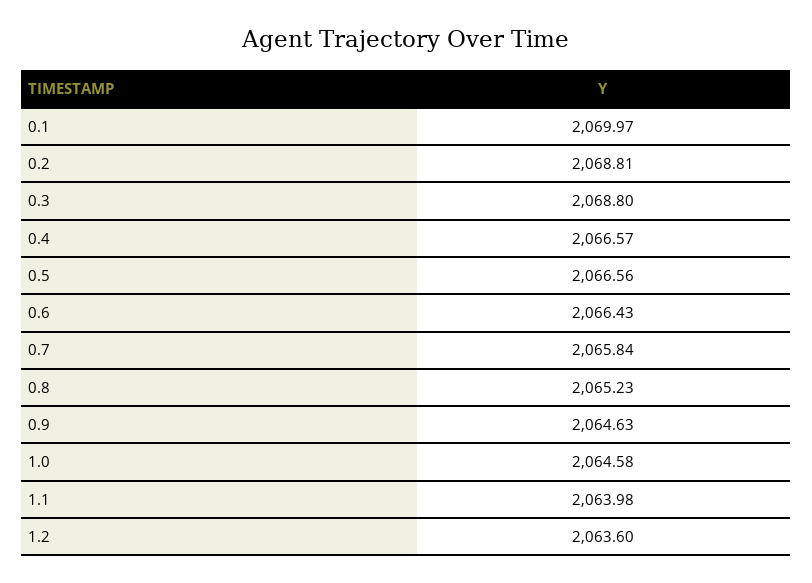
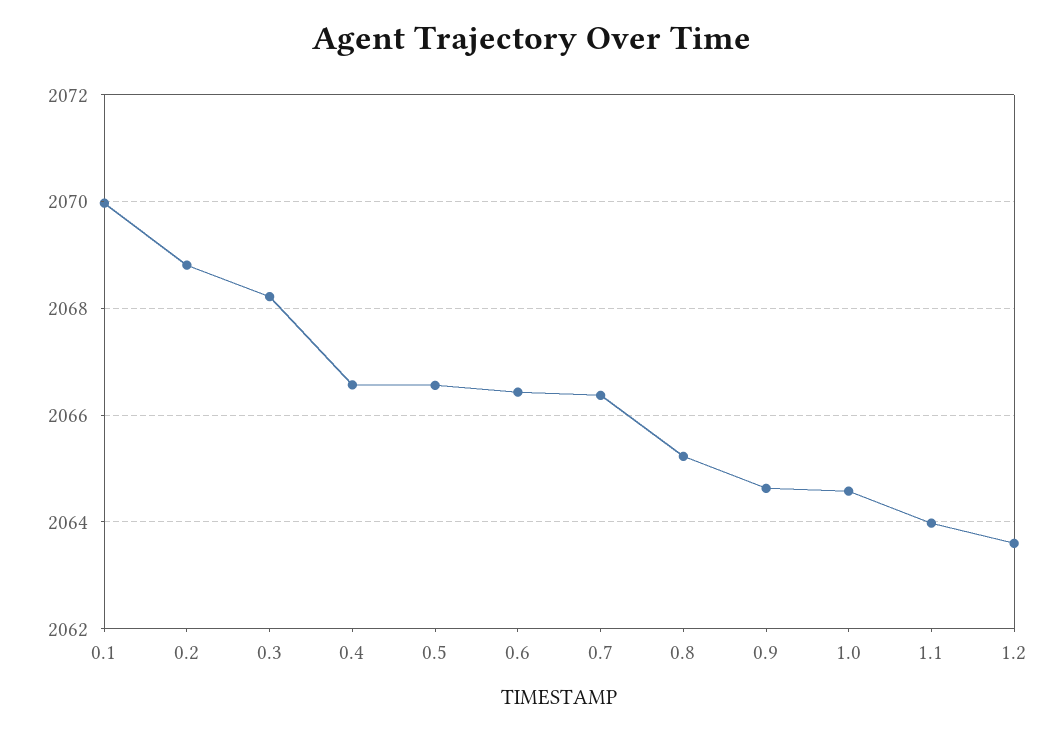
  {
    "0.1": 2069.97,
    "0.2": 2068.81,
-   "0.3": 2068.8,
+   "0.3": 2068.2,
    "0.4": 2066.57,
    "0.5": 2066.56,
    "0.6": 2066.43,
-   "0.7": 2065.84,
+   "0.7": 2066.4,
    "0.8": 2065.23,
    "0.9": 2064.63,
    "1.0": 2064.58,
    "1.1": 2063.98,
    "1.2": 2063.6
  }

